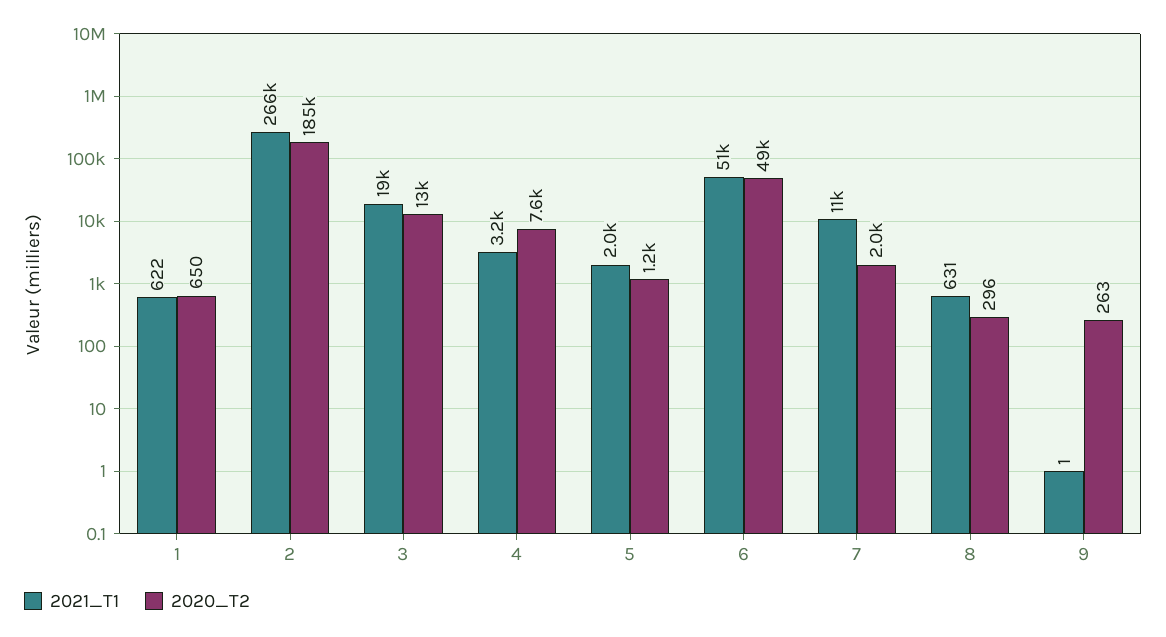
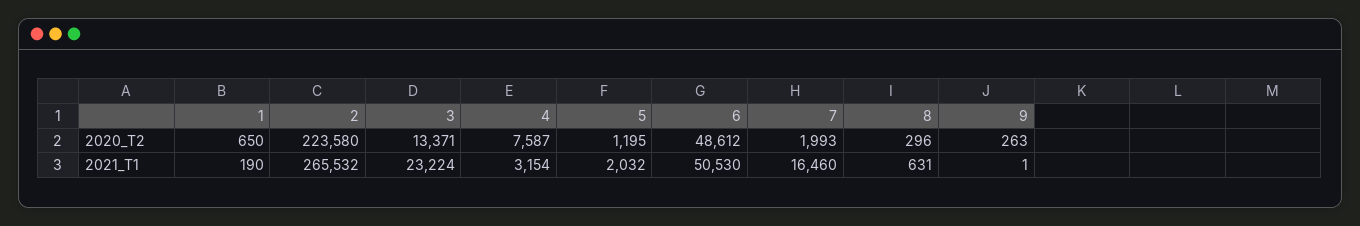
  {
    "2021_T1": {
-     "1": 622,
+     "1": 190,
      "2": 265532,
-     "3": 19000,
+     "3": 23224,
      "4": 3154,
      "5": 2032,
      "6": 50530,
-     "7": 11000,
+     "7": 16460,
      "8": 631,
      "9": 1
    },
    "2020_T2": {
      "1": 650,
-     "2": 185000,
+     "2": 223580,
      "3": 13371,
      "4": 7587,
      "5": 1195,
      "6": 48612,
      "7": 1993,
      "8": 296,
      "9": 263
    }
  }

